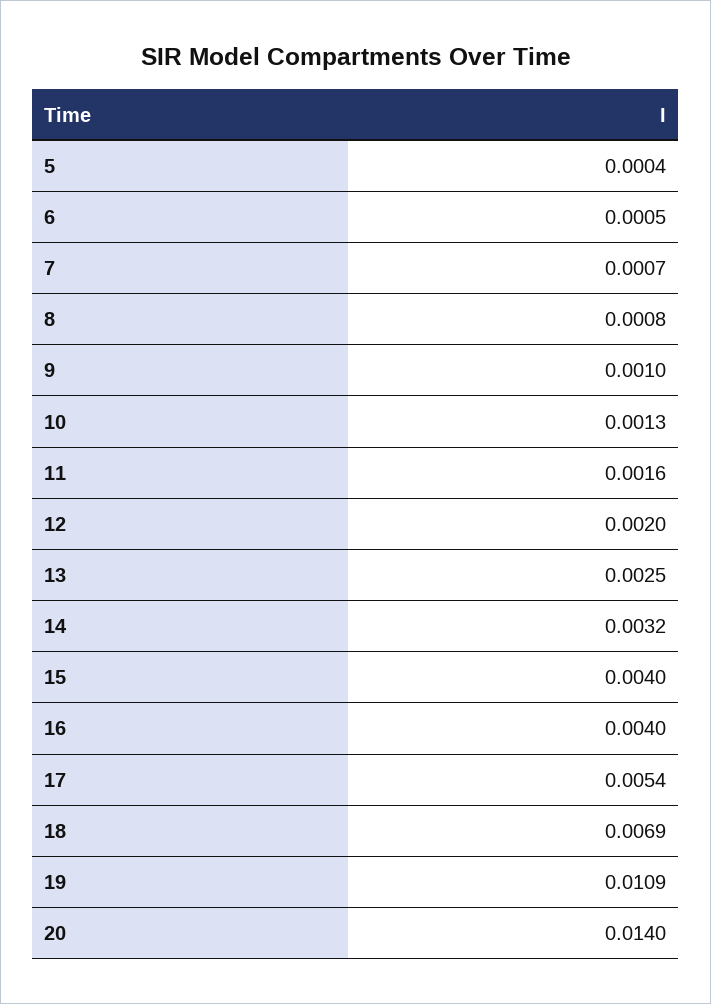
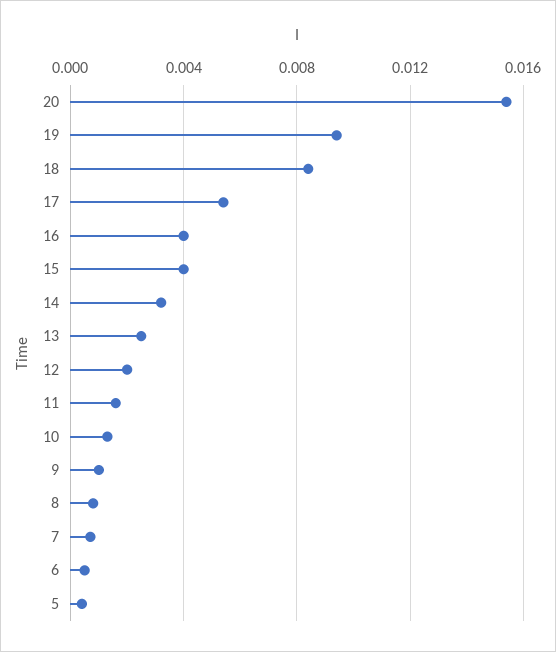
  {
    "5": 0.0004,
    "6": 0.0005,
    "7": 0.0007,
    "8": 0.0008,
    "9": 0.001,
    "10": 0.0013,
    "11": 0.0016,
    "12": 0.002,
    "13": 0.0025,
    "14": 0.0032,
    "15": 0.004,
    "16": 0.004,
    "17": 0.0054,
-   "18": 0.0069,
+   "18": 0.0085,
-   "19": 0.0109,
+   "19": 0.0095,
-   "20": 0.014
+   "20": 0.0155
  }

